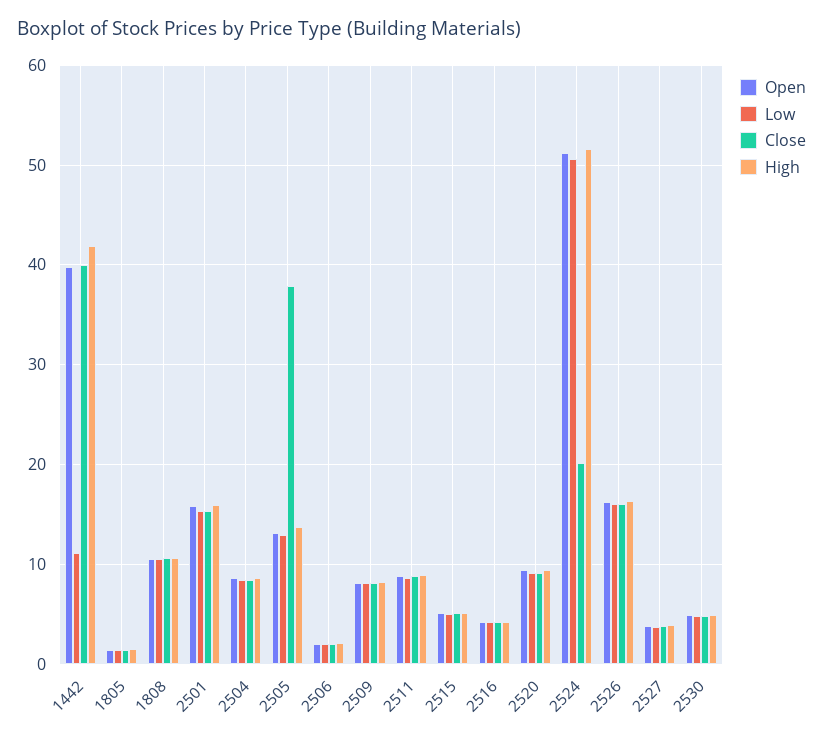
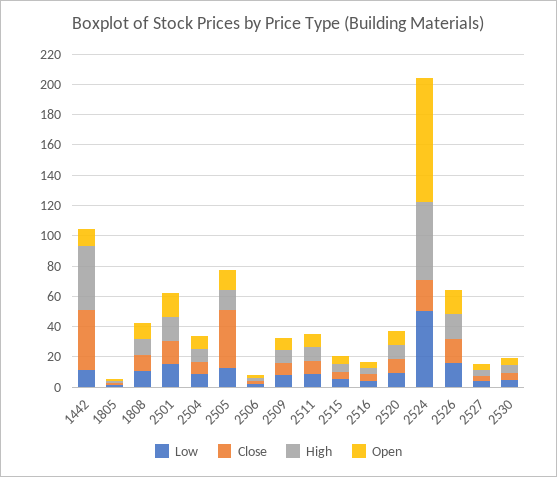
  {
    "Open": {
-     "1442": 40,
+     "1442": 10,
      "1805": 1,
      "1808": 11,
      "2501": 16,
      "2504": 9,
      "2505": 13,
      "2506": 2,
      "2509": 8,
      "2511": 9,
      "2515": 5,
      "2516": 4,
      "2520": 9,
-     "2524": 51,
+     "2524": 80,
      "2526": 16,
      "2527": 4,
      "2530": 5
    },
    "Low": {
      "1442": 11,
      "1805": 1,
      "1808": 11,
      "2501": 15,
      "2504": 8,
      "2505": 13,
      "2506": 2,
      "2509": 8,
      "2511": 9,
      "2515": 5,
      "2516": 4,
      "2520": 9,
      "2524": 51,
      "2526": 16,
      "2527": 4,
      "2530": 5
    },
    "Close": {
      "1442": 40,
      "1805": 1,
      "1808": 11,
      "2501": 15,
      "2504": 8,
      "2505": 38,
      "2506": 2,
      "2509": 8,
      "2511": 9,
      "2515": 5,
      "2516": 4,
      "2520": 9,
      "2524": 20,
      "2526": 16,
      "2527": 4,
      "2530": 5
    },
    "High": {
      "1442": 42,
      "1805": 1,
      "1808": 11,
      "2501": 16,
      "2504": 9,
      "2505": 14,
      "2506": 2,
      "2509": 8,
      "2511": 9,
      "2515": 5,
      "2516": 4,
      "2520": 9,
      "2524": 52,
      "2526": 16,
      "2527": 4,
      "2530": 5
    }
  }

